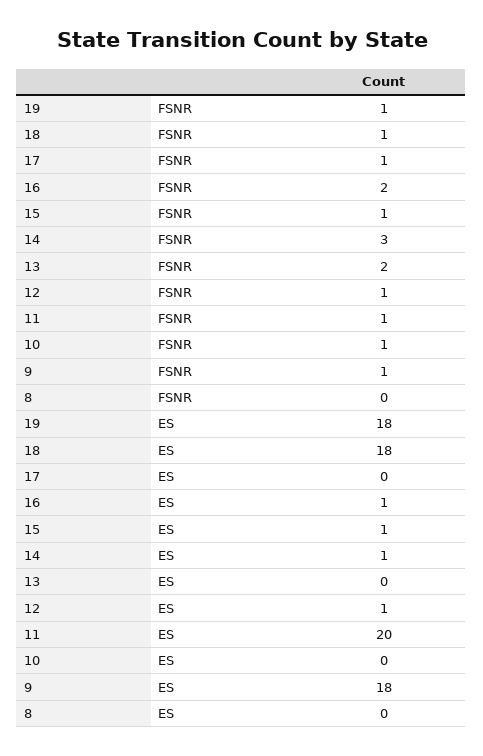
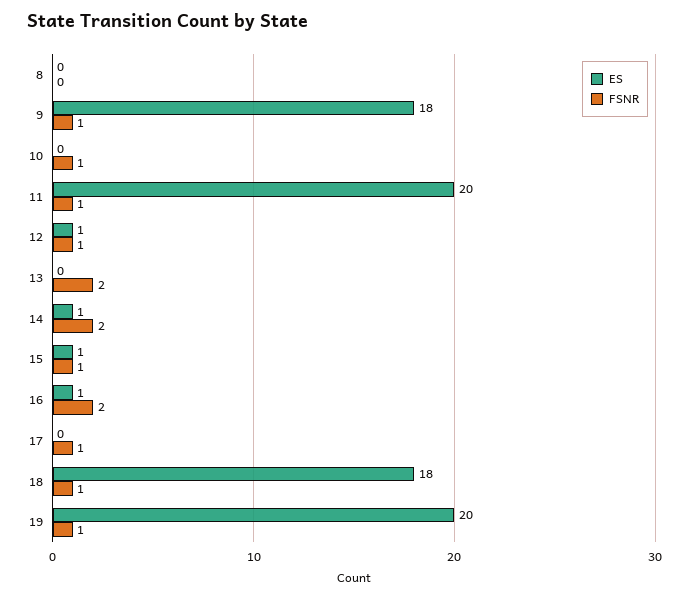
  {
    "FSNR": {
      "19": 1,
      "18": 1,
      "17": 1,
      "16": 2,
      "15": 1,
-     "14": 3,
+     "14": 2,
      "13": 2,
      "12": 1,
      "11": 1,
      "10": 1,
      "9": 1,
      "8": 0
    },
    "ES": {
-     "19": 18,
+     "19": 20,
      "18": 18,
      "17": 0,
      "16": 1,
      "15": 1,
      "14": 1,
      "13": 0,
      "12": 1,
      "11": 20,
      "10": 0,
      "9": 18,
      "8": 0
    }
  }

